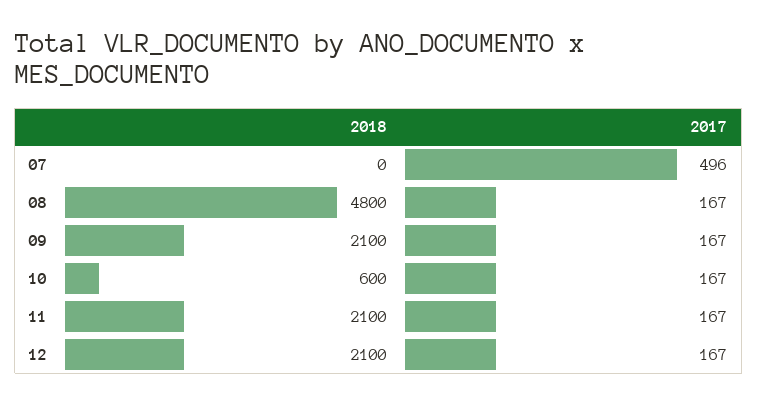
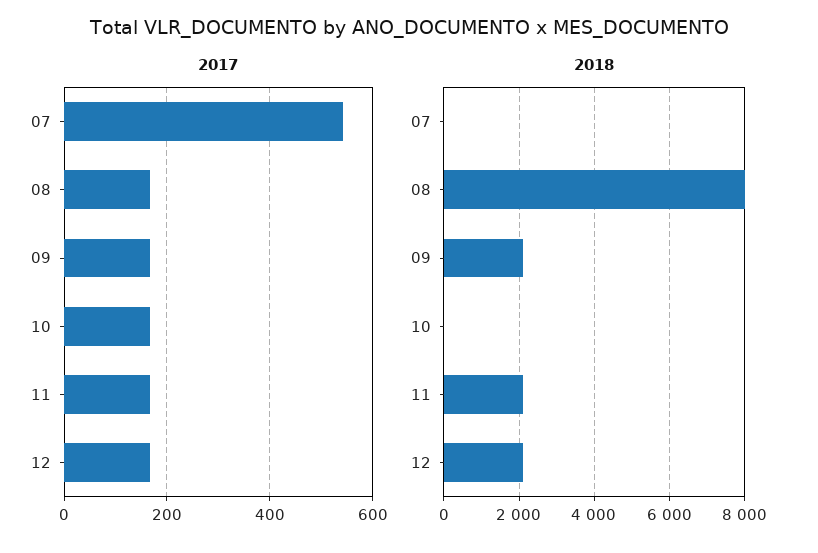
  {
    "2018": {
      "07": 0,
-     "08": 4800,
+     "08": 8000,
      "09": 2100,
-     "10": 600,
+     "10": 0,
      "11": 2100,
      "12": 2100
    },
    "2017": {
-     "07": 496,
+     "07": 540,
      "08": 167,
      "09": 167,
      "10": 167,
      "11": 167,
      "12": 167
    }
  }

